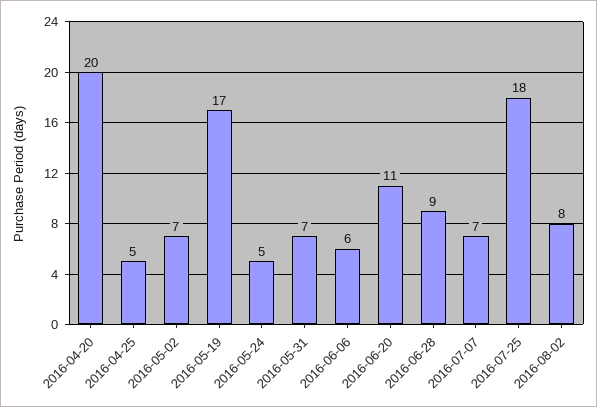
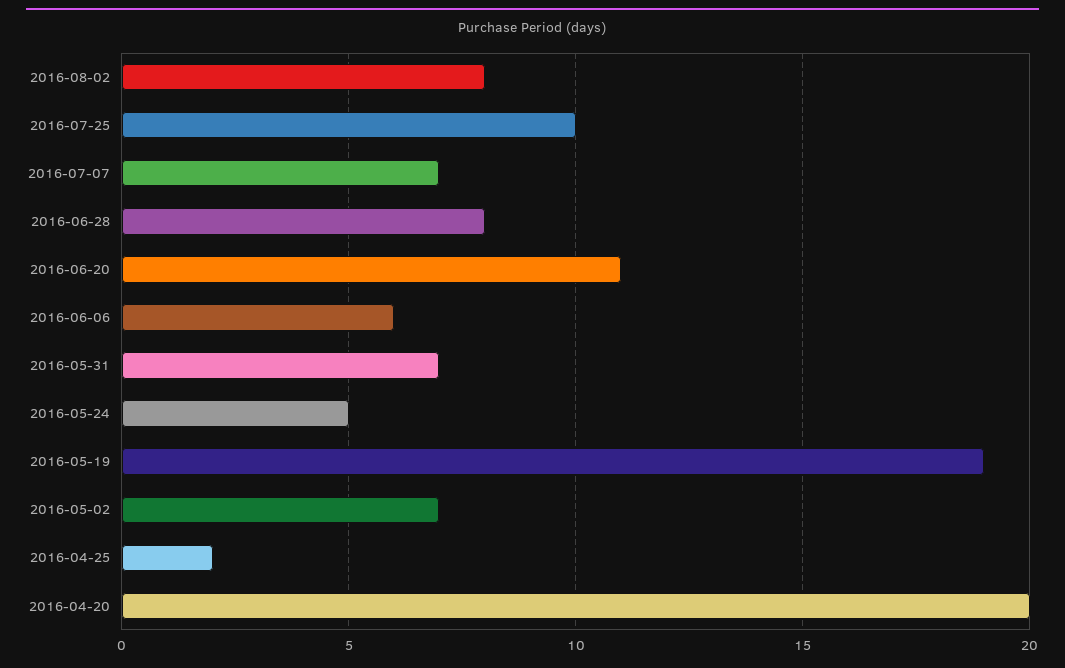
  {
    "2016-04-20": 20,
-   "2016-04-25": 5,
+   "2016-04-25": 2,
    "2016-05-02": 7,
-   "2016-05-19": 17,
+   "2016-05-19": 19,
    "2016-05-24": 5,
    "2016-05-31": 7,
    "2016-06-06": 6,
    "2016-06-20": 11,
-   "2016-06-28": 9,
+   "2016-06-28": 8,
    "2016-07-07": 7,
-   "2016-07-25": 18,
+   "2016-07-25": 10,
    "2016-08-02": 8
  }

